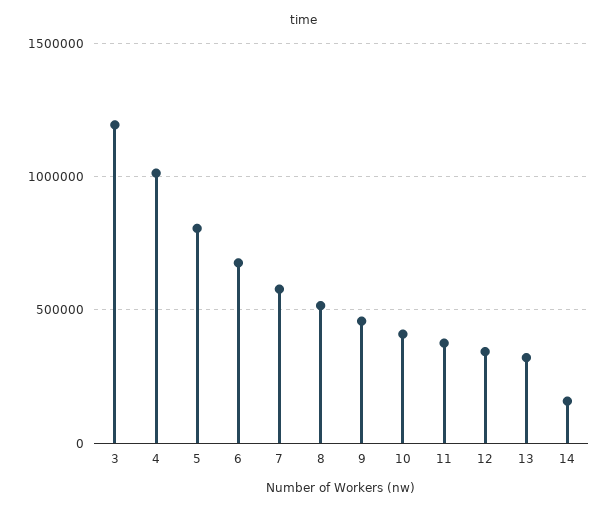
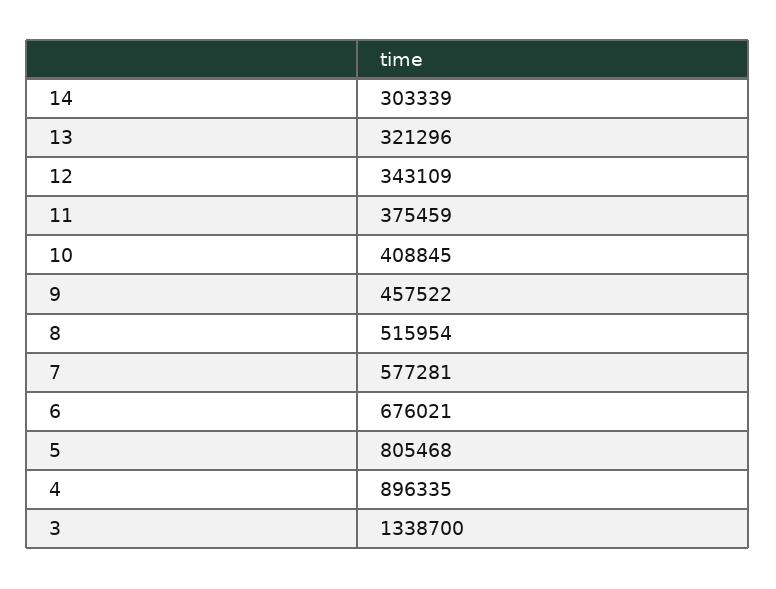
  {
-   "3": 1200000,
+   "3": 1338700,
-   "4": 1000000,
+   "4": 896335,
    "5": 805468,
    "6": 676021,
    "7": 577281,
    "8": 515954,
    "9": 457522,
    "10": 408845,
    "11": 375459,
    "12": 343109,
    "13": 321296,
-   "14": 150000
+   "14": 303339
  }

